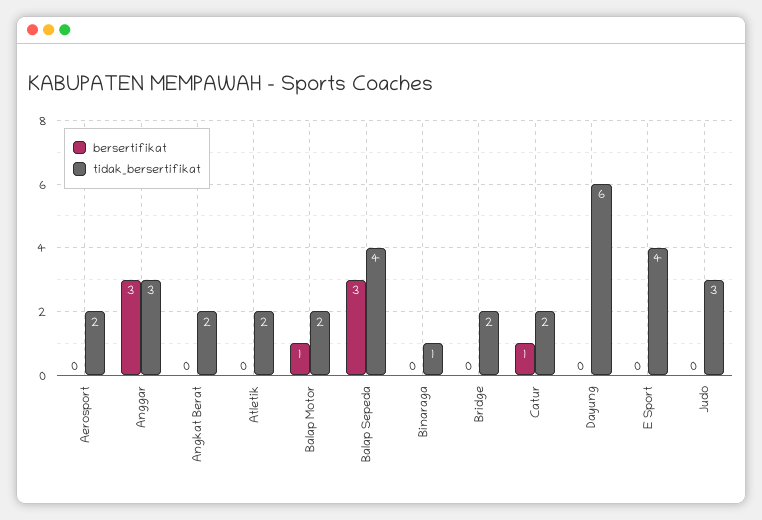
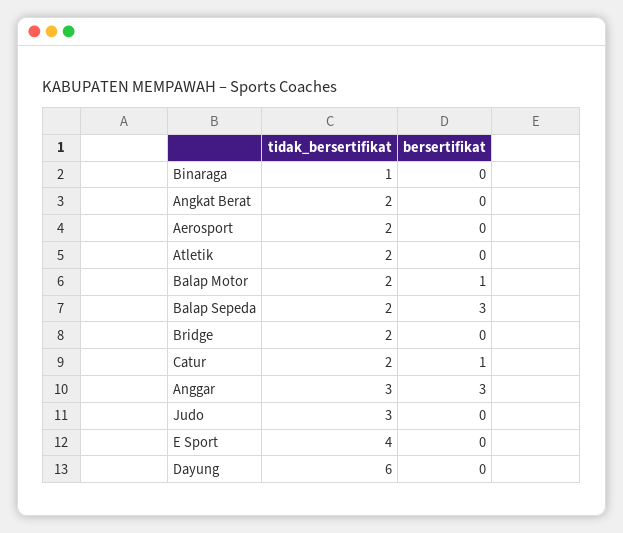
  {
    "bersertifikat": {
      "Aerosport": 0,
      "Anggar": 3,
      "Angkat Berat": 0,
      "Atletik": 0,
      "Balap Motor": 1,
      "Balap Sepeda": 3,
      "Binaraga": 0,
      "Bridge": 0,
      "Catur": 1,
      "Dayung": 0,
      "E Sport": 0,
      "Judo": 0
    },
    "tidak_bersertifikat": {
      "Aerosport": 2,
      "Anggar": 3,
      "Angkat Berat": 2,
      "Atletik": 2,
      "Balap Motor": 2,
-     "Balap Sepeda": 4,
+     "Balap Sepeda": 2,
      "Binaraga": 1,
      "Bridge": 2,
      "Catur": 2,
      "Dayung": 6,
      "E Sport": 4,
      "Judo": 3
    }
  }

